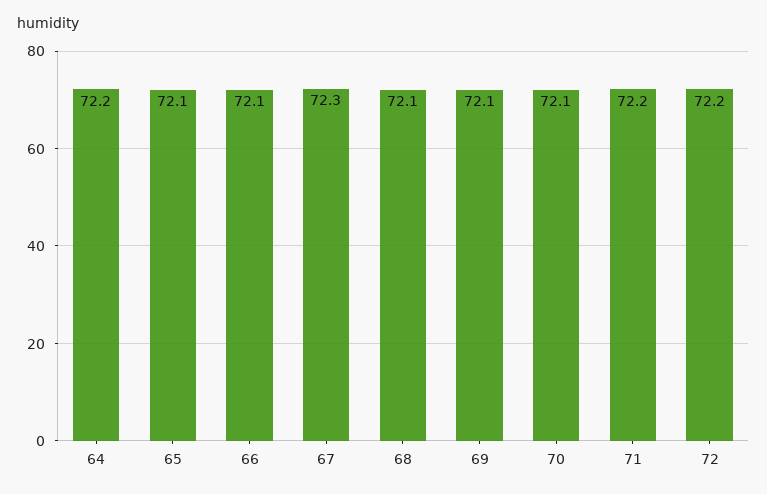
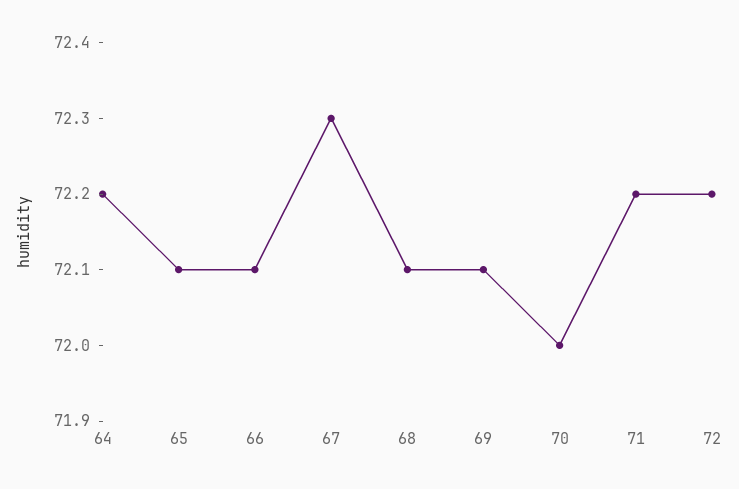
  {
    "64": 72.2,
    "65": 72.1,
    "66": 72.1,
    "67": 72.3,
    "68": 72.1,
    "69": 72.1,
-   "70": 72.1,
+   "70": 72,
    "71": 72.2,
    "72": 72.2
  }

